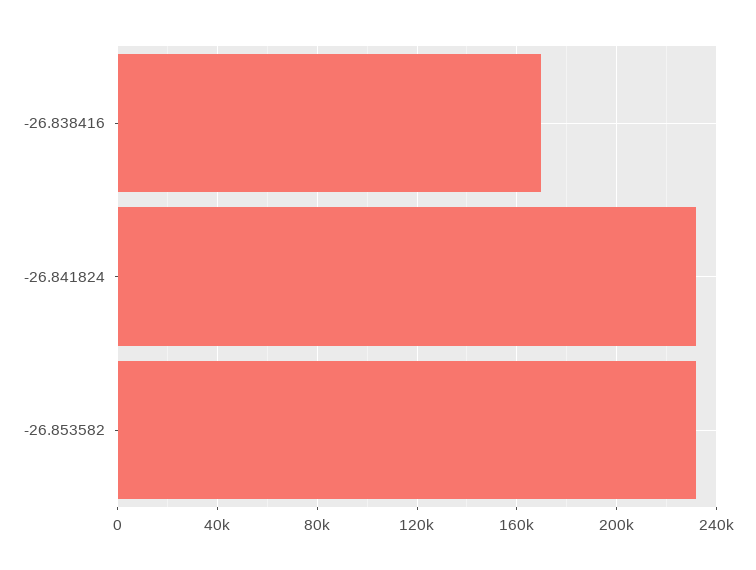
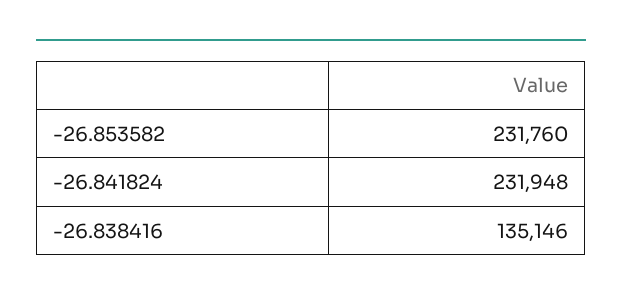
  {
-   "-26.838416": 170000,
+   "-26.838416": 135146,
    "-26.841824": 231948,
    "-26.853582": 231760
  }

